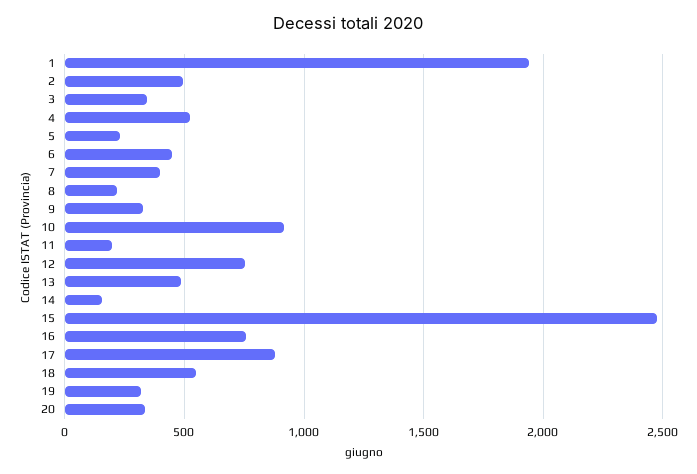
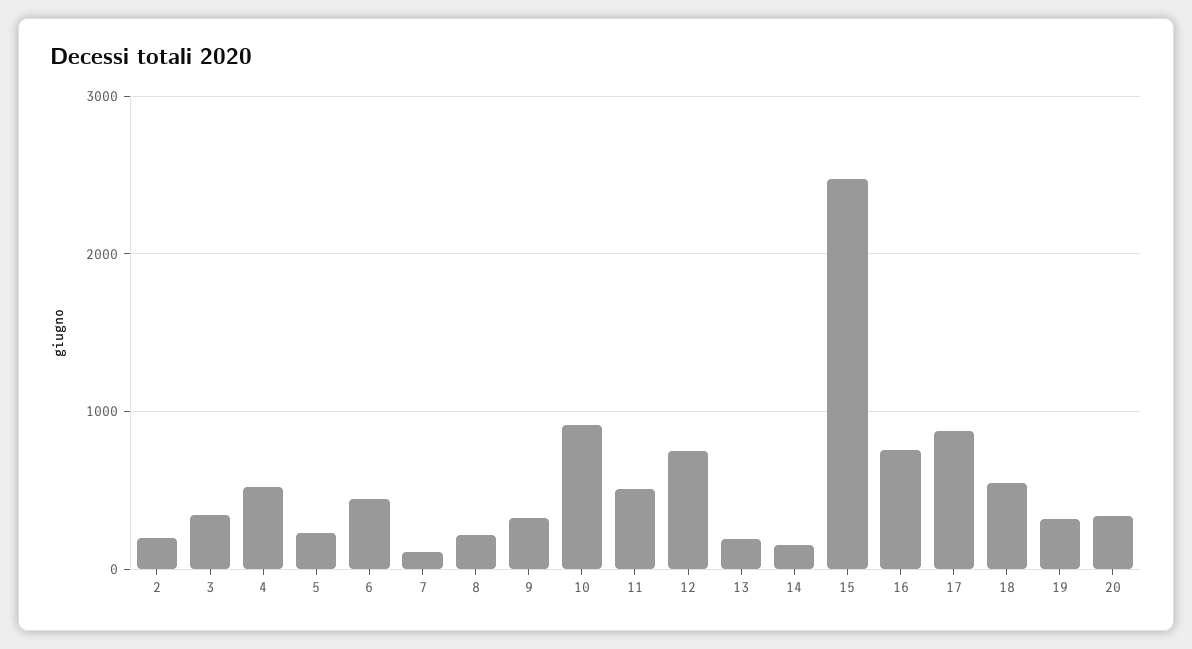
  {
-   "1": 1950,
-   "2": 500,
+   "2": 200,
    "3": 350,
    "4": 500,
    "5": 250,
    "6": 450,
-   "7": 400,
+   "7": 100,
    "8": 200,
    "9": 350,
    "10": 900,
-   "11": 200,
+   "11": 500,
    "12": 750,
-   "13": 500,
+   "13": 200,
    "14": 150,
    "15": 2500,
    "16": 750,
    "17": 900,
    "18": 550,
    "19": 300,
    "20": 350
  }

